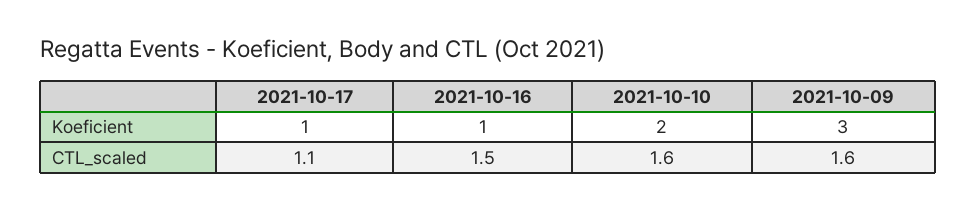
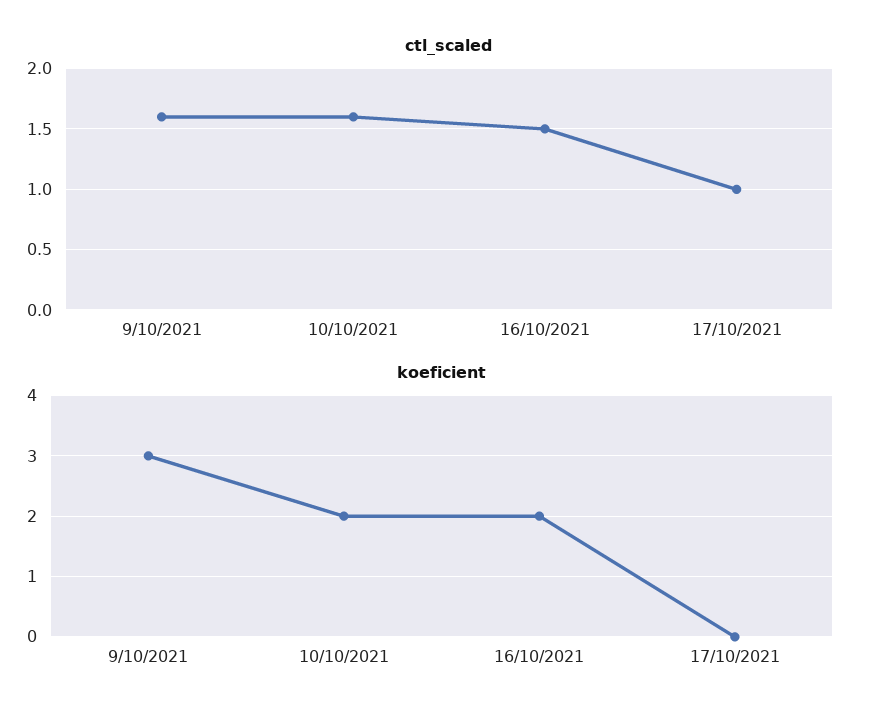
  {
    "Koeficient": {
-     "2021-10-17": 1,
+     "2021-10-17": 0,
-     "2021-10-16": 1,
+     "2021-10-16": 2,
      "2021-10-10": 2,
      "2021-10-09": 3
    },
    "CTL_scaled": {
-     "2021-10-17": 1.1,
+     "2021-10-17": 1,
      "2021-10-16": 1.5,
      "2021-10-10": 1.6,
      "2021-10-09": 1.6
    }
  }

